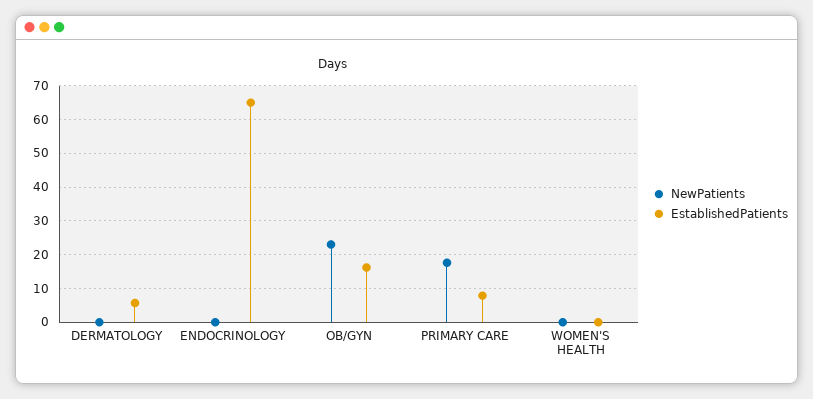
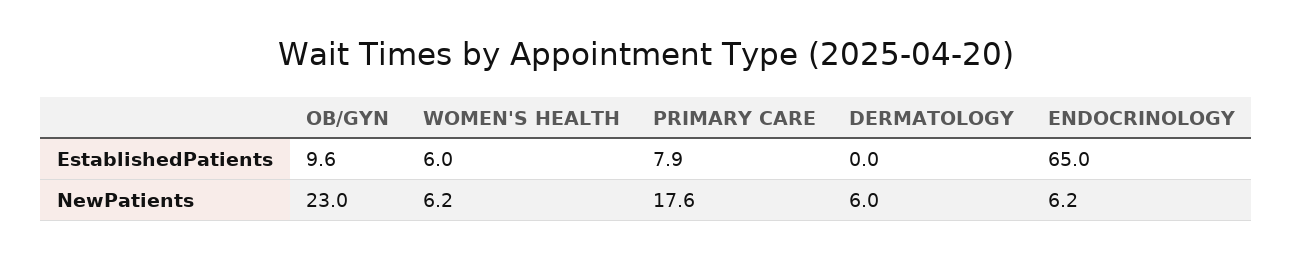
  {
    "NewPatients": {
-     "DERMATOLOGY": 0,
+     "DERMATOLOGY": 6,
-     "ENDOCRINOLOGY": 0,
+     "ENDOCRINOLOGY": 6.2,
      "OB/GYN": 23,
      "PRIMARY CARE": 17.6,
-     "WOMEN'S HEALTH": 0
+     "WOMEN'S HEALTH": 6.2
    },
    "EstablishedPatients": {
-     "DERMATOLOGY": 6,
+     "DERMATOLOGY": 0,
      "ENDOCRINOLOGY": 65,
-     "OB/GYN": 16,
+     "OB/GYN": 9.6,
      "PRIMARY CARE": 7.9,
-     "WOMEN'S HEALTH": 0
+     "WOMEN'S HEALTH": 6
    }
  }

